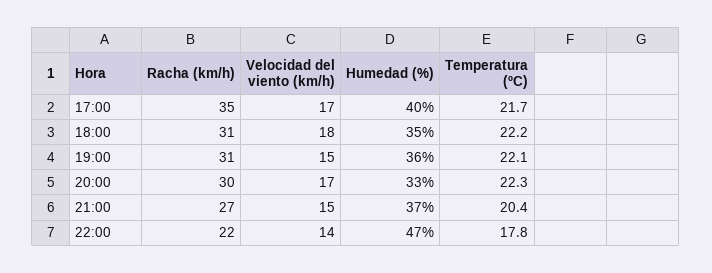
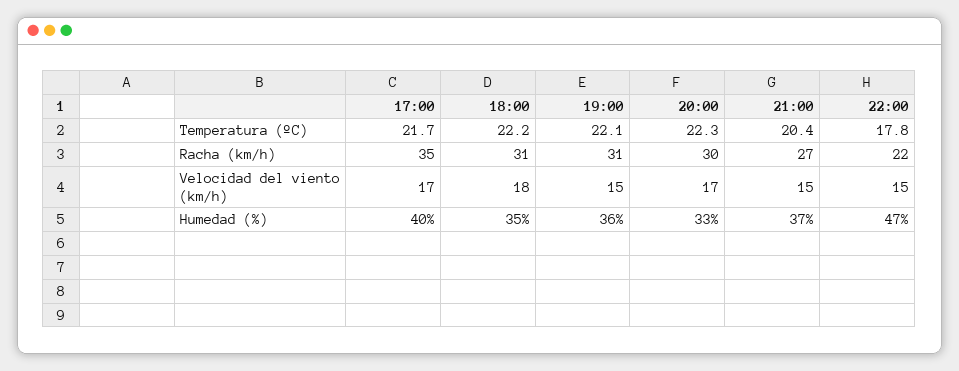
  {
    "Racha (km/h)": {
      "17:00": 35,
      "18:00": 31,
      "19:00": 31,
      "20:00": 30,
      "21:00": 27,
      "22:00": 22
    },
    "Velocidad del viento (km/h)": {
      "17:00": 17,
      "18:00": 18,
      "19:00": 15,
      "20:00": 17,
      "21:00": 15,
-     "22:00": 14
+     "22:00": 15
    },
    "Humedad (%)": {
      "17:00": 40,
      "18:00": 35,
      "19:00": 36,
      "20:00": 33,
      "21:00": 37,
      "22:00": 47
    },
    "Temperatura (ºC)": {
      "17:00": 21.7,
      "18:00": 22.2,
      "19:00": 22.1,
      "20:00": 22.3,
      "21:00": 20.4,
      "22:00": 17.8
    }
  }

